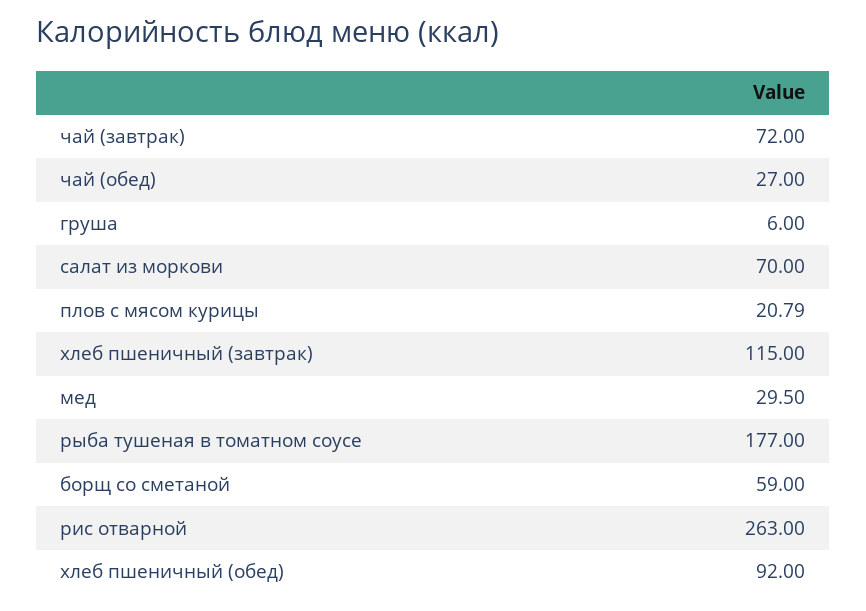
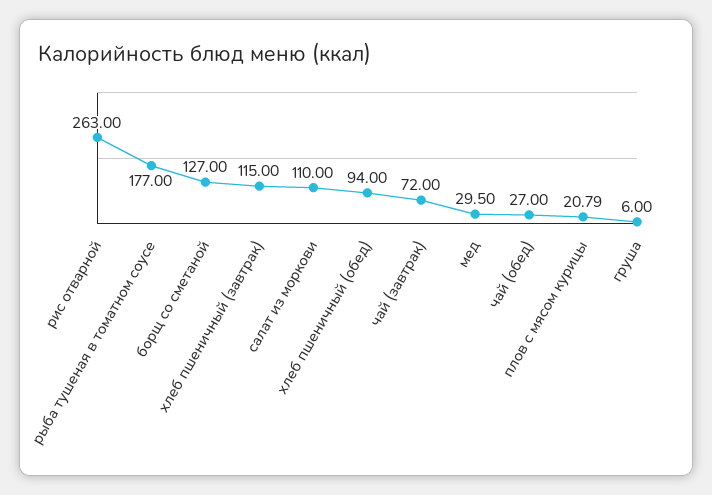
  {
    "чай (завтрак)": 72,
    "чай (обед)": 27,
    "груша": 6,
-   "салат из моркови": 70,
+   "салат из моркови": 110,
    "плов с мясом курицы": 20.79,
    "хлеб пшеничный (завтрак)": 115,
    "мед": 29.5,
    "рыба тушеная в томатном соусе": 177,
-   "борщ со сметаной": 59,
+   "борщ со сметаной": 127,
    "рис отварной": 263,
-   "хлеб пшеничный (обед)": 92
+   "хлеб пшеничный (обед)": 94
  }

